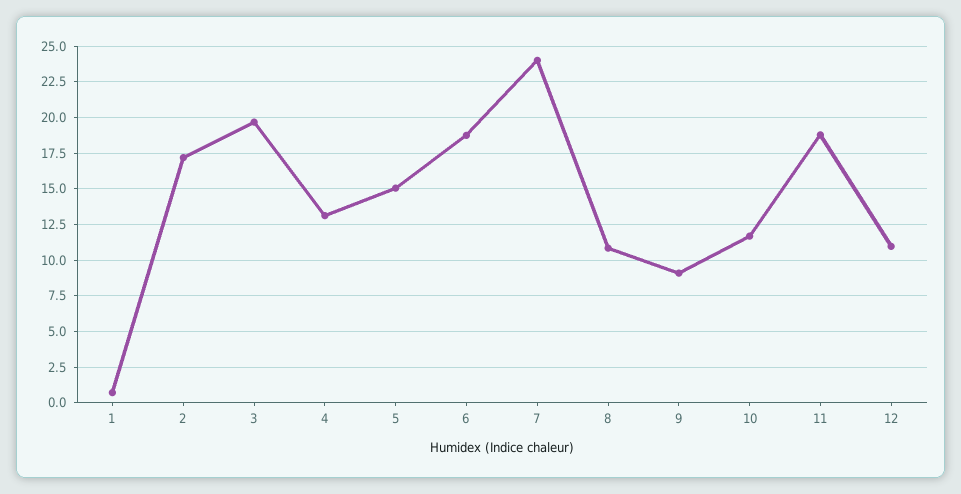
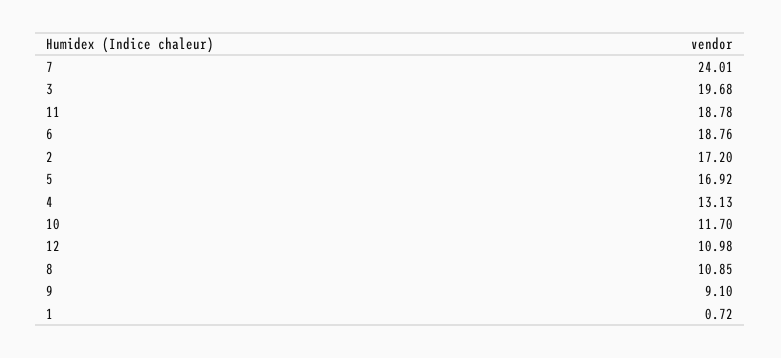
  {
    "1": 0.72,
    "2": 17.2,
    "3": 19.68,
    "4": 13.13,
-   "5": 15,
+   "5": 16.92,
    "6": 18.76,
    "7": 24.01,
    "8": 10.85,
    "9": 9.1,
    "10": 11.7,
    "11": 18.78,
    "12": 10.98
  }

